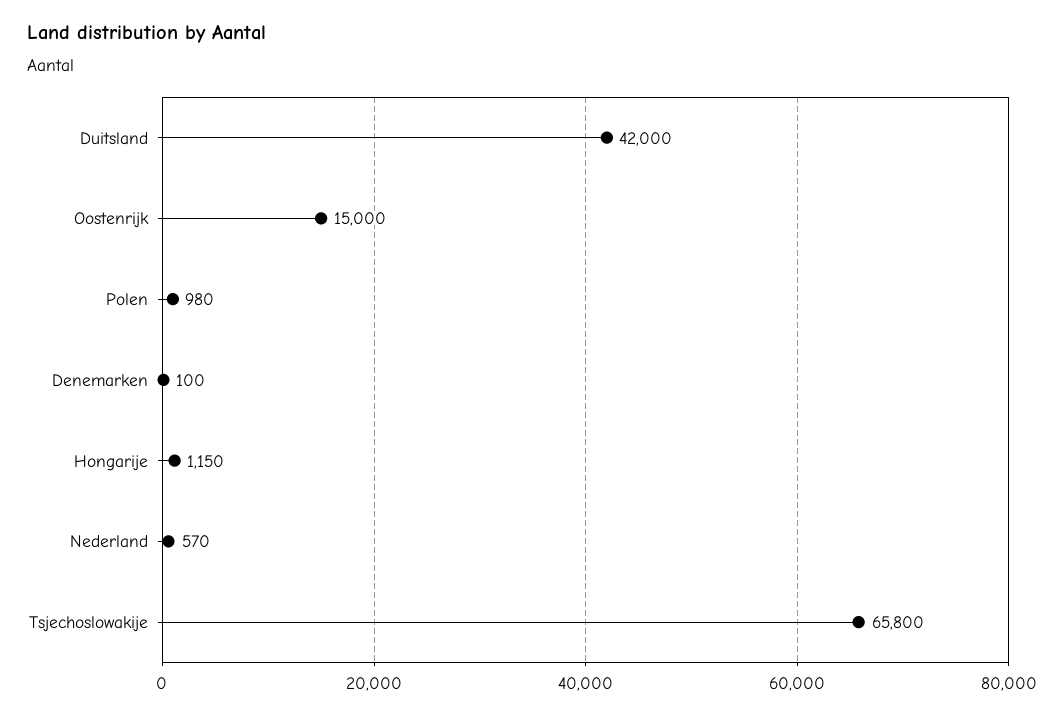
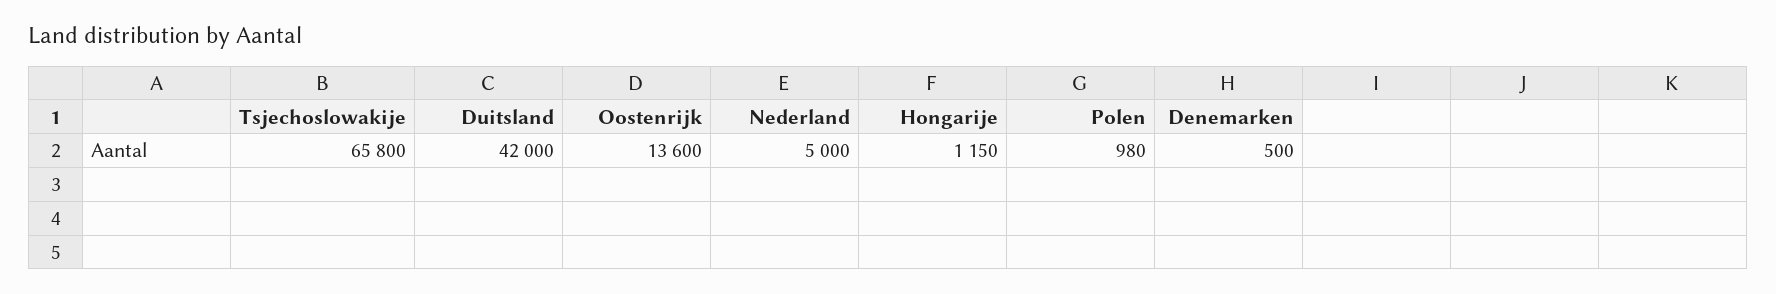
  {
    "Duitsland": 42000,
-   "Oostenrijk": 15000,
+   "Oostenrijk": 13600,
    "Polen": 980,
-   "Denemarken": 100,
+   "Denemarken": 500,
    "Hongarije": 1150,
-   "Nederland": 570,
+   "Nederland": 5000,
    "Tsjechoslowakije": 65800
  }

